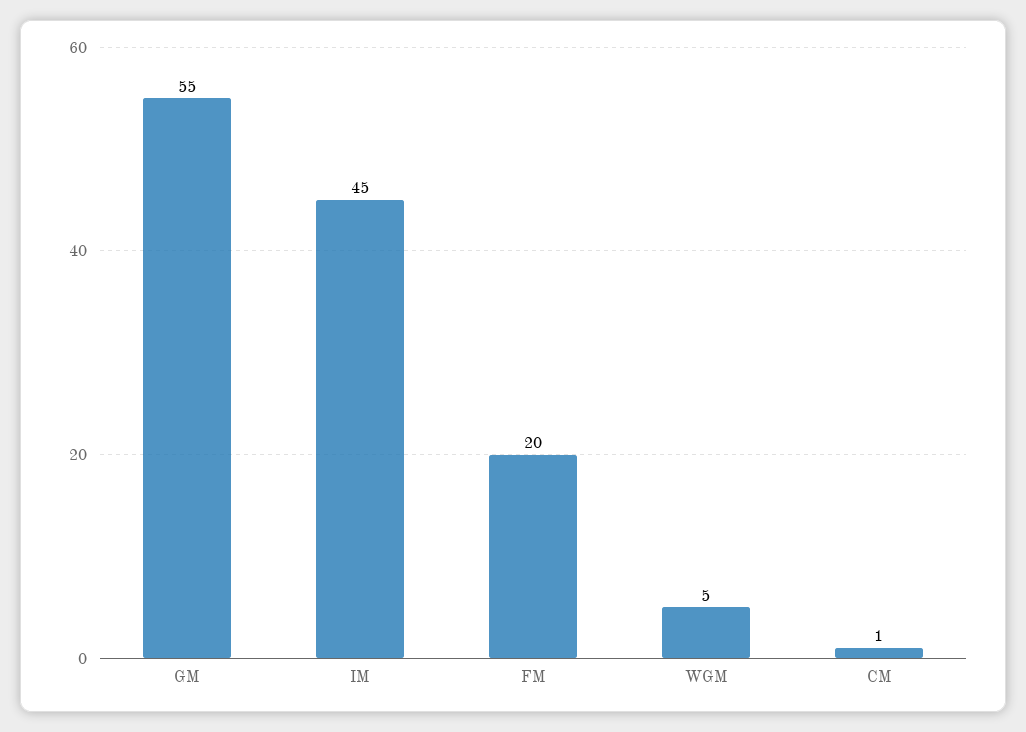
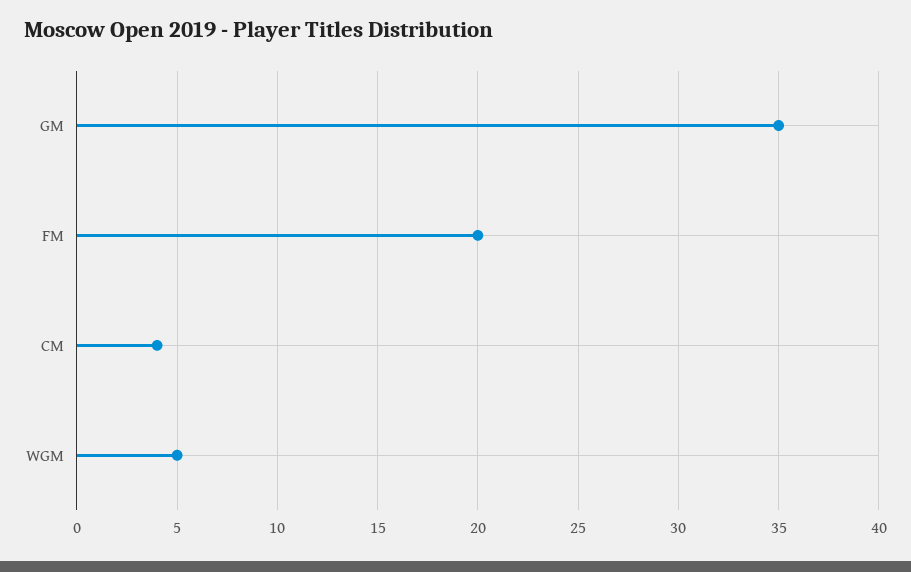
  {
-   "GM": 55,
+   "GM": 35,
-   "IM": 45,
    "FM": 20,
    "WGM": 5,
-   "CM": 1
+   "CM": 4
  }

